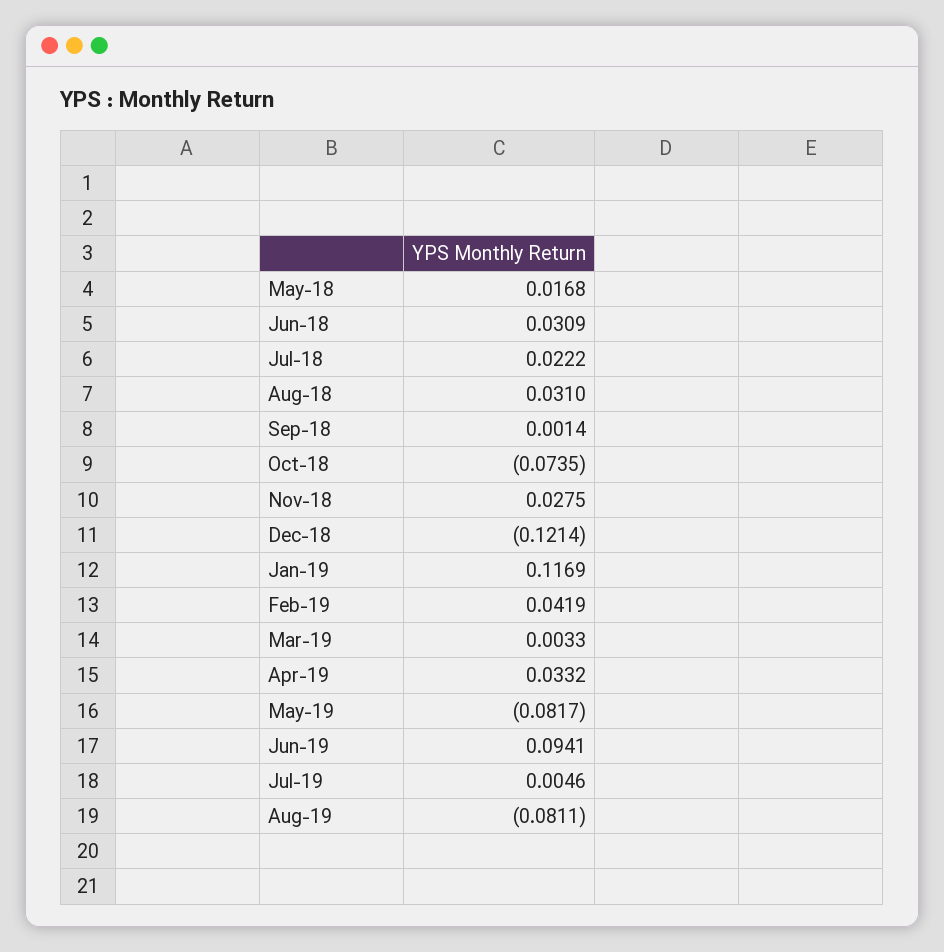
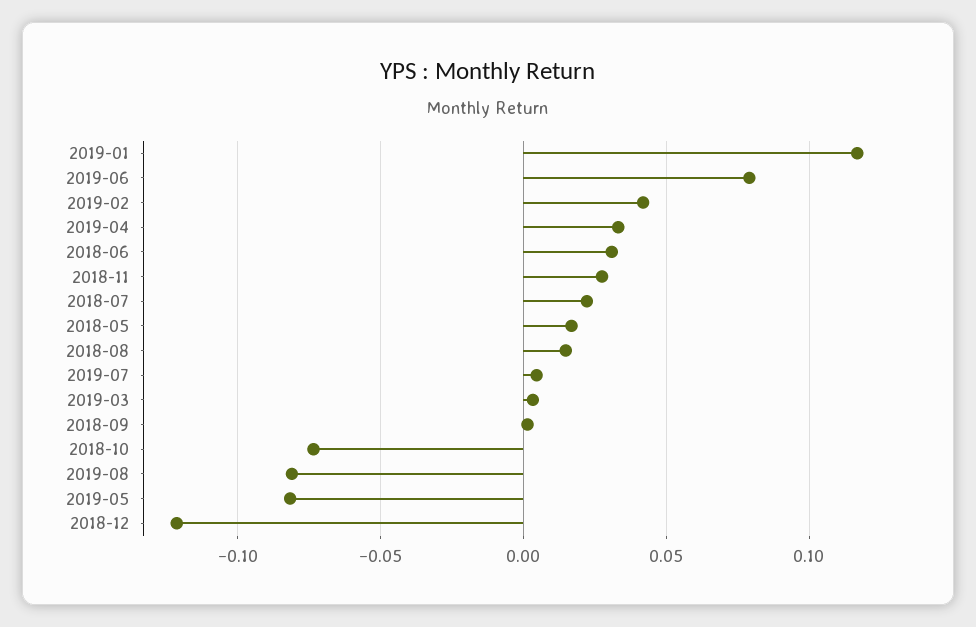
  {
    "May-18": 0.0168,
    "Jun-18": 0.0309,
    "Jul-18": 0.0222,
-   "Aug-18": 0.031,
+   "Aug-18": 0.015,
    "Sep-18": 0.0014,
    "Oct-18": -0.0735,
    "Nov-18": 0.0275,
    "Dec-18": -0.1214,
    "Jan-19": 0.1169,
    "Feb-19": 0.0419,
    "Mar-19": 0.0033,
    "Apr-19": 0.0332,
    "May-19": -0.0817,
-   "Jun-19": 0.0941,
+   "Jun-19": 0.08,
    "Jul-19": 0.0046,
    "Aug-19": -0.0811
  }

